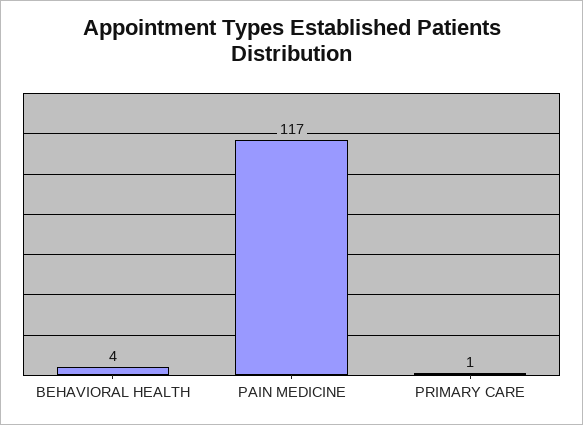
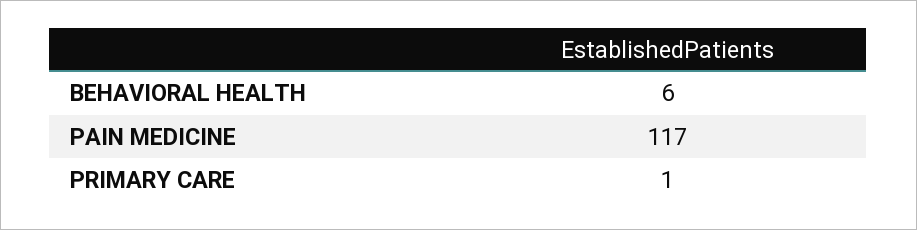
  {
-   "BEHAVIORAL HEALTH": 4,
+   "BEHAVIORAL HEALTH": 6,
    "PAIN MEDICINE": 117,
    "PRIMARY CARE": 1
  }

